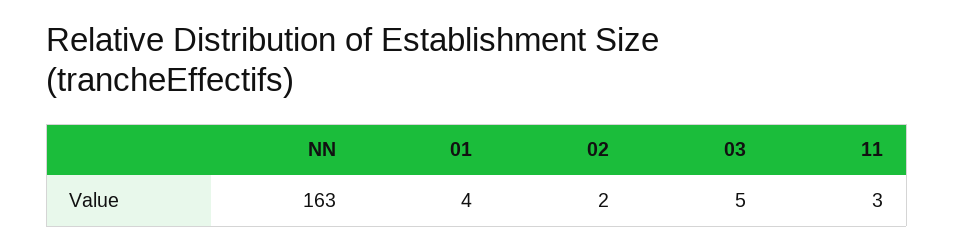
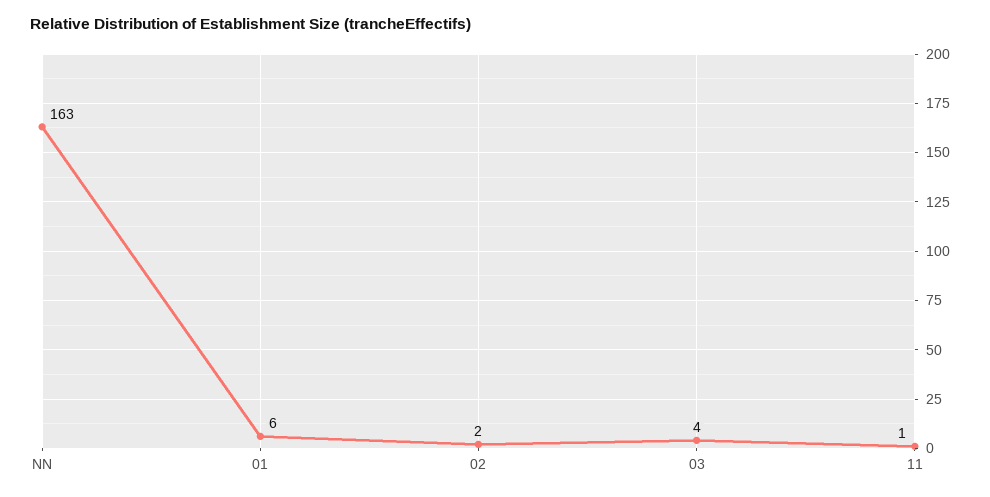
  {
    "NN": 163,
-   "01": 4,
+   "01": 6,
    "02": 2,
-   "03": 5,
+   "03": 4,
-   "11": 3
+   "11": 1
  }

